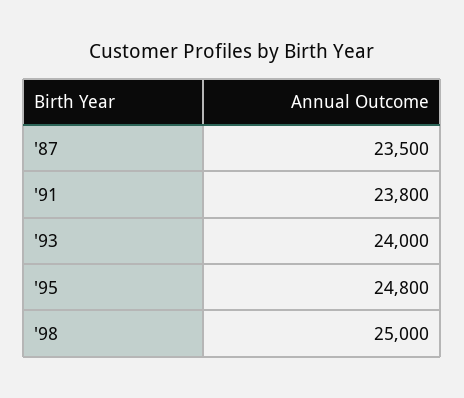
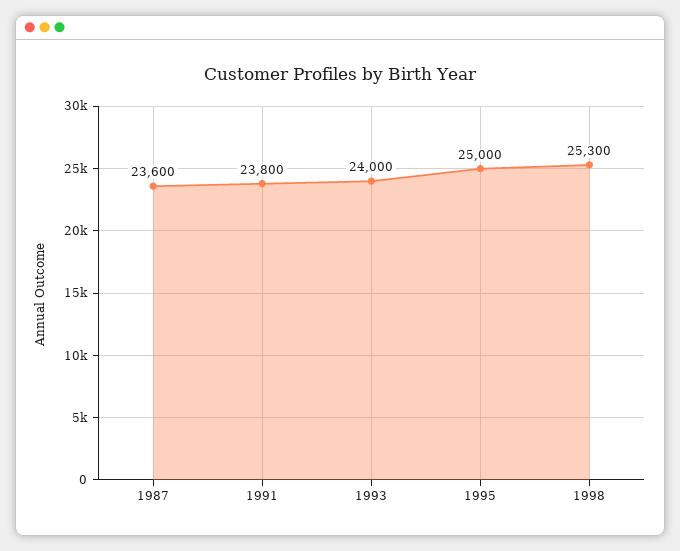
  {
-   "'87": 23500,
+   "'87": 23600,
    "'91": 23800,
    "'93": 24000,
-   "'95": 24800,
+   "'95": 25000,
-   "'98": 25000
+   "'98": 25300
  }

